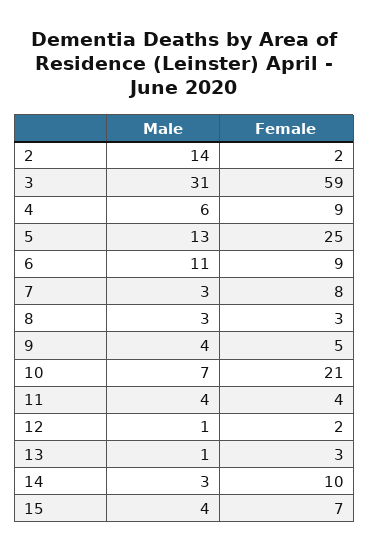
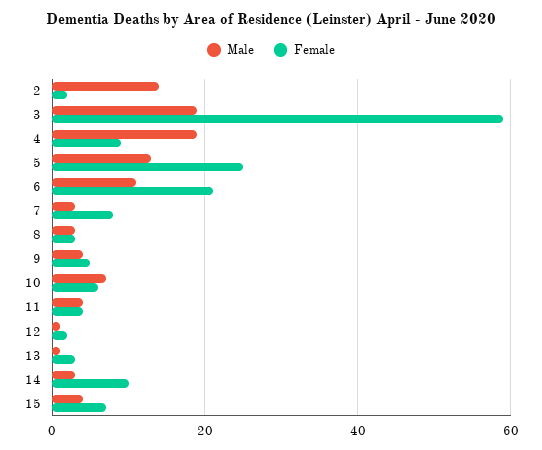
  {
    "Male": {
      "2": 14,
-     "3": 31,
+     "3": 20,
-     "4": 6,
+     "4": 20,
      "5": 13,
      "6": 11,
      "7": 3,
      "8": 3,
      "9": 4,
      "10": 7,
      "11": 4,
      "12": 1,
      "13": 1,
      "14": 3,
      "15": 4
    },
    "Female": {
      "2": 2,
      "3": 59,
      "4": 9,
      "5": 25,
-     "6": 9,
+     "6": 20,
      "7": 8,
      "8": 3,
      "9": 5,
-     "10": 21,
+     "10": 5,
      "11": 4,
      "12": 2,
      "13": 3,
      "14": 10,
      "15": 7
    }
  }

